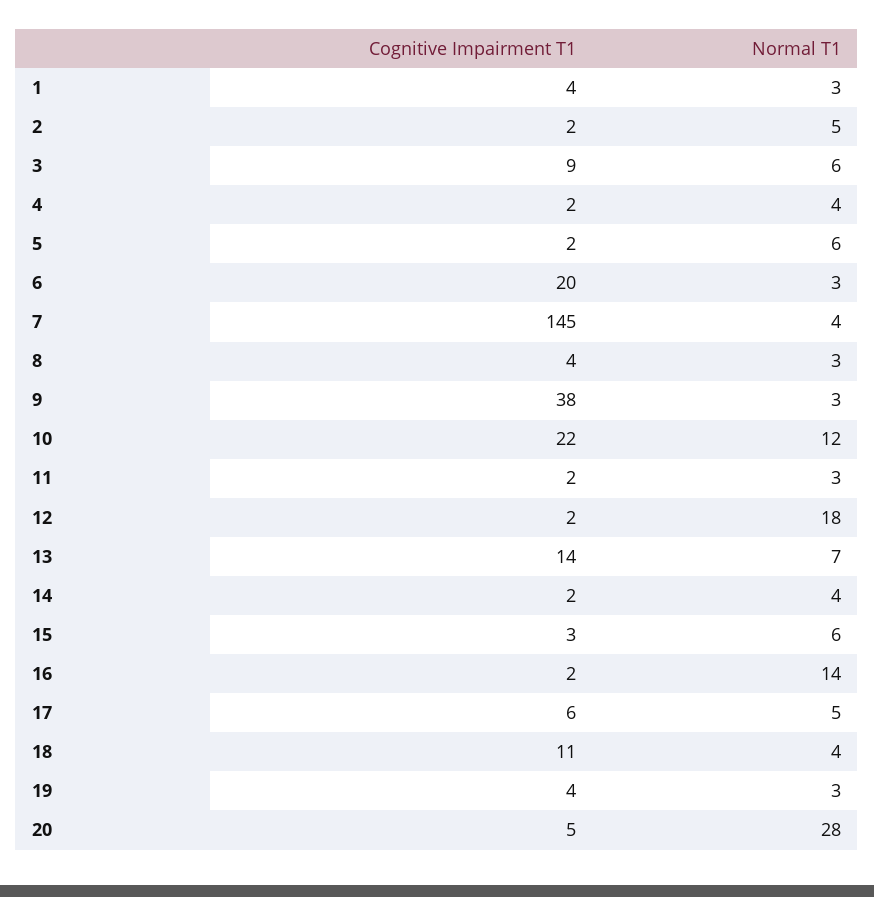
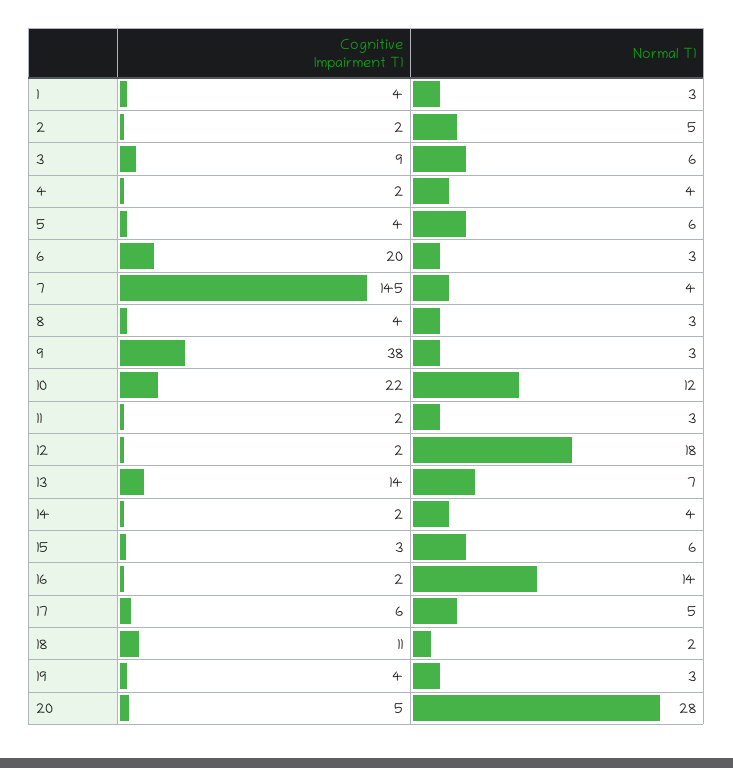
  {
    "Cognitive Impairment T1": {
      "1": 4,
      "2": 2,
      "3": 9,
      "4": 2,
-     "5": 2,
+     "5": 4,
      "6": 20,
      "7": 145,
      "8": 4,
      "9": 38,
      "10": 22,
      "11": 2,
      "12": 2,
      "13": 14,
      "14": 2,
      "15": 3,
      "16": 2,
      "17": 6,
      "18": 11,
      "19": 4,
      "20": 5
    },
    "Normal T1": {
      "1": 3,
      "2": 5,
      "3": 6,
      "4": 4,
      "5": 6,
      "6": 3,
      "7": 4,
      "8": 3,
      "9": 3,
      "10": 12,
      "11": 3,
      "12": 18,
      "13": 7,
      "14": 4,
      "15": 6,
      "16": 14,
      "17": 5,
-     "18": 4,
+     "18": 2,
      "19": 3,
      "20": 28
    }
  }

